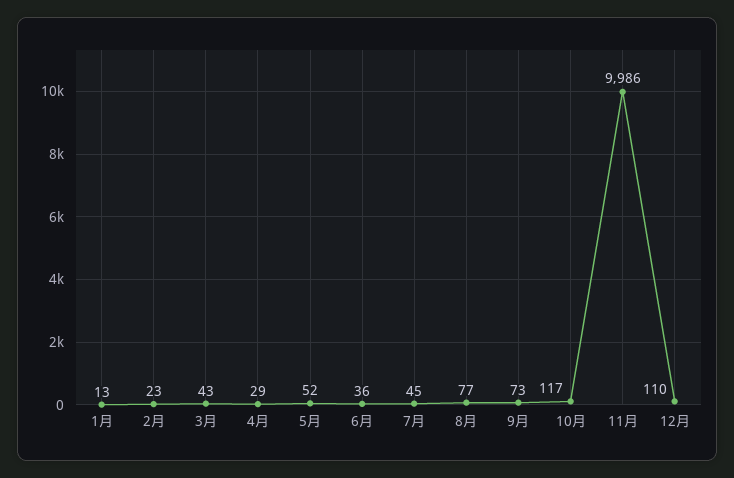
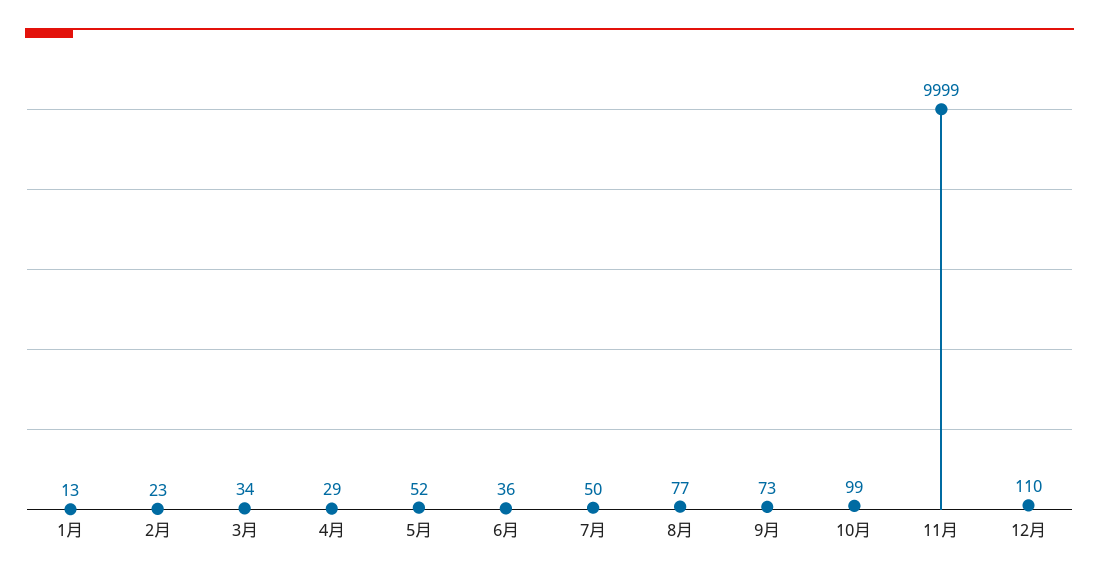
  {
    "1月": 13,
    "2月": 23,
-   "3月": 43,
+   "3月": 34,
    "4月": 29,
    "5月": 52,
    "6月": 36,
-   "7月": 45,
+   "7月": 50,
    "8月": 77,
    "9月": 73,
-   "10月": 117,
+   "10月": 99,
-   "11月": 9986,
+   "11月": 9999,
    "12月": 110
  }

